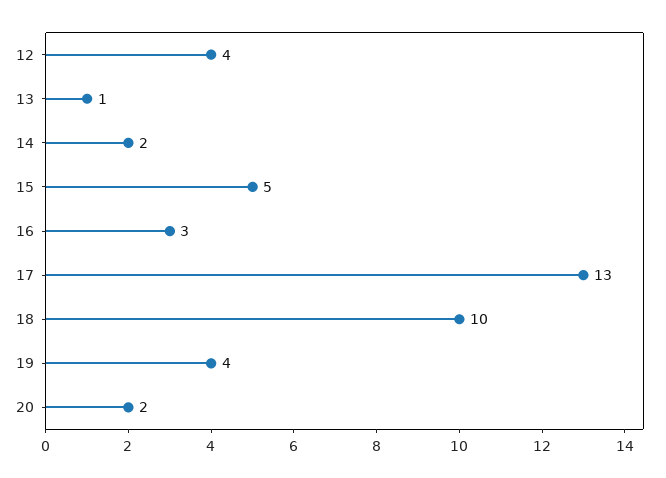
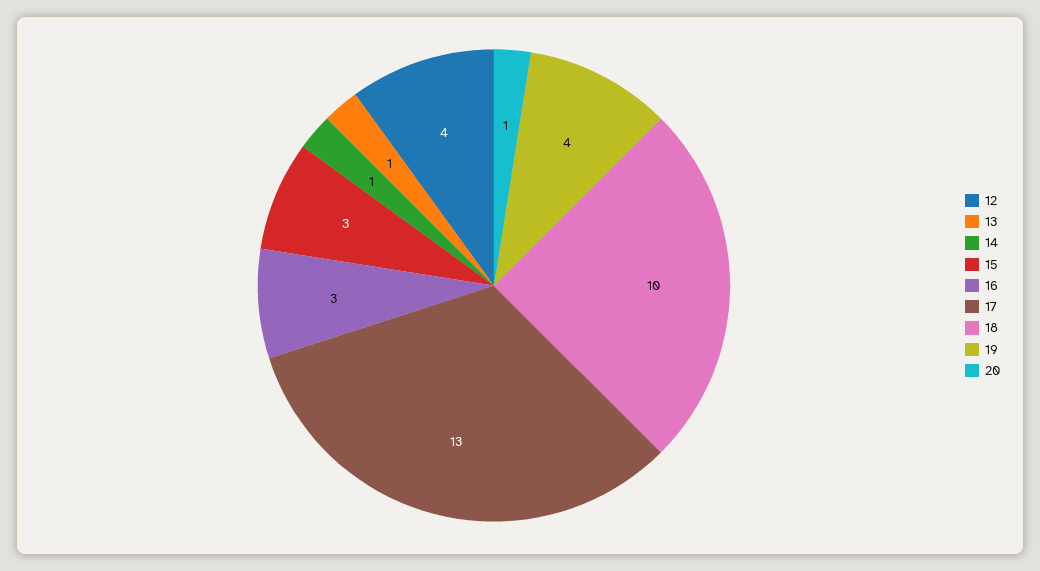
  {
    "12": 4,
    "13": 1,
-   "14": 2,
+   "14": 1,
-   "15": 5,
+   "15": 3,
    "16": 3,
    "17": 13,
    "18": 10,
    "19": 4,
-   "20": 2
+   "20": 1
  }

